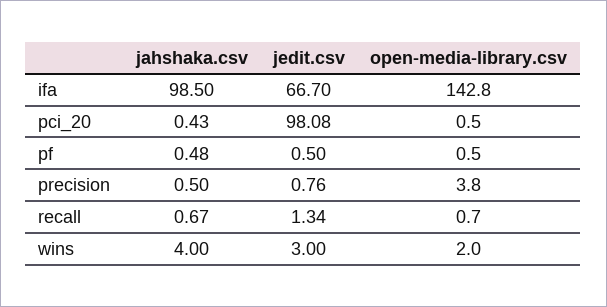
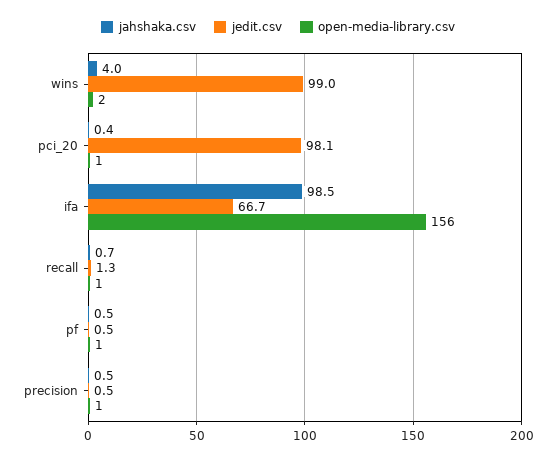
  {
    "jahshaka.csv": {
      "ifa": 98.5,
      "pci_20": 0.43,
      "pf": 0.48,
      "precision": 0.5,
      "recall": 0.67,
      "wins": 4
    },
    "jedit.csv": {
      "ifa": 66.7,
      "pci_20": 98.08,
      "pf": 0.5,
-     "precision": 0.76,
+     "precision": 0.5,
      "recall": 1.34,
-     "wins": 3
+     "wins": 99
    },
    "open-media-library.csv": {
-     "ifa": 142.8,
+     "ifa": 156,
      "pci_20": 0.5,
      "pf": 0.5,
-     "precision": 3.8,
+     "precision": 1,
      "recall": 0.7,
      "wins": 2
    }
  }

